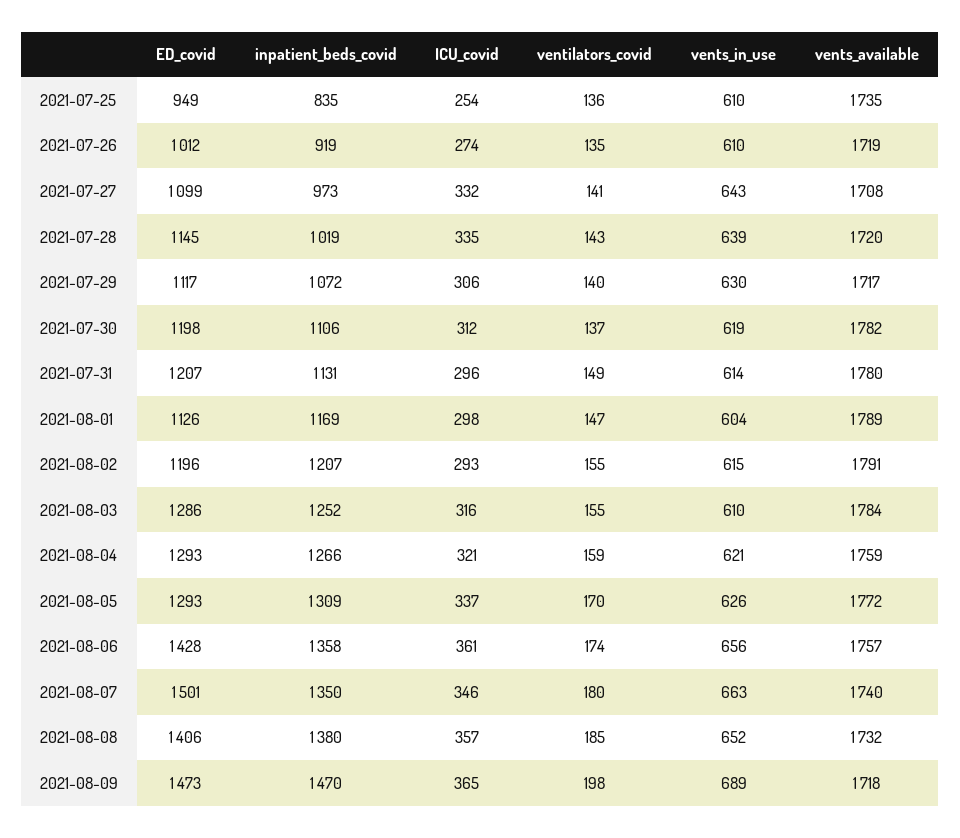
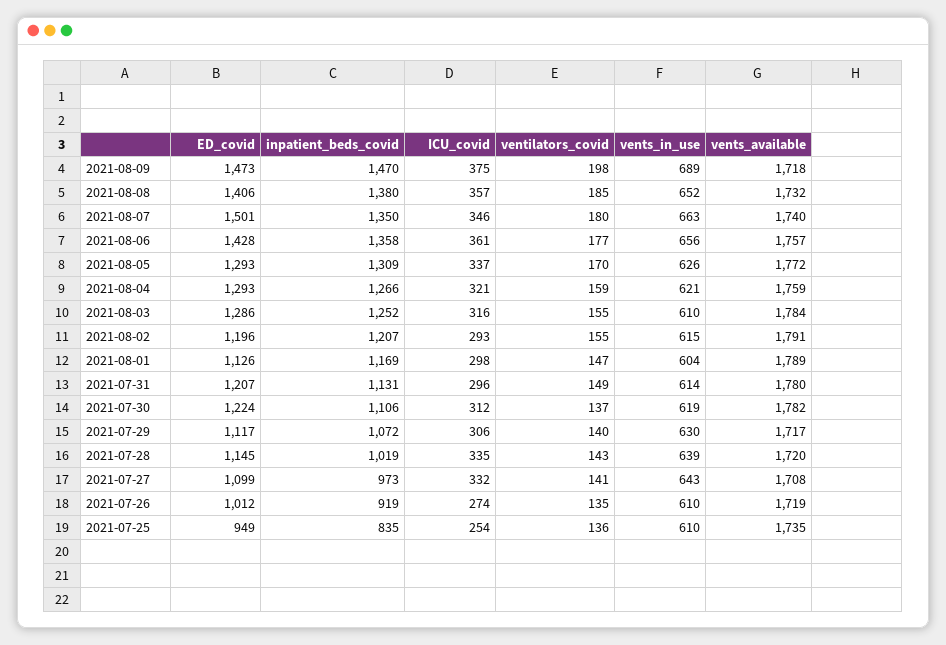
  {
    "ED_covid": {
      "2021-07-25": 949,
      "2021-07-26": 1012,
      "2021-07-27": 1099,
      "2021-07-28": 1145,
      "2021-07-29": 1117,
-     "2021-07-30": 1198,
+     "2021-07-30": 1224,
      "2021-07-31": 1207,
      "2021-08-01": 1126,
      "2021-08-02": 1196,
      "2021-08-03": 1286,
      "2021-08-04": 1293,
      "2021-08-05": 1293,
      "2021-08-06": 1428,
      "2021-08-07": 1501,
      "2021-08-08": 1406,
      "2021-08-09": 1473
    },
    "inpatient_beds_covid": {
      "2021-07-25": 835,
      "2021-07-26": 919,
      "2021-07-27": 973,
      "2021-07-28": 1019,
      "2021-07-29": 1072,
      "2021-07-30": 1106,
      "2021-07-31": 1131,
      "2021-08-01": 1169,
      "2021-08-02": 1207,
      "2021-08-03": 1252,
      "2021-08-04": 1266,
      "2021-08-05": 1309,
      "2021-08-06": 1358,
      "2021-08-07": 1350,
      "2021-08-08": 1380,
      "2021-08-09": 1470
    },
    "ICU_covid": {
      "2021-07-25": 254,
      "2021-07-26": 274,
      "2021-07-27": 332,
      "2021-07-28": 335,
      "2021-07-29": 306,
      "2021-07-30": 312,
      "2021-07-31": 296,
      "2021-08-01": 298,
      "2021-08-02": 293,
      "2021-08-03": 316,
      "2021-08-04": 321,
      "2021-08-05": 337,
      "2021-08-06": 361,
      "2021-08-07": 346,
      "2021-08-08": 357,
-     "2021-08-09": 365
+     "2021-08-09": 375
    },
    "ventilators_covid": {
      "2021-07-25": 136,
      "2021-07-26": 135,
      "2021-07-27": 141,
      "2021-07-28": 143,
      "2021-07-29": 140,
      "2021-07-30": 137,
      "2021-07-31": 149,
      "2021-08-01": 147,
      "2021-08-02": 155,
      "2021-08-03": 155,
      "2021-08-04": 159,
      "2021-08-05": 170,
-     "2021-08-06": 174,
+     "2021-08-06": 177,
      "2021-08-07": 180,
      "2021-08-08": 185,
      "2021-08-09": 198
    },
    "vents_in_use": {
      "2021-07-25": 610,
      "2021-07-26": 610,
      "2021-07-27": 643,
      "2021-07-28": 639,
      "2021-07-29": 630,
      "2021-07-30": 619,
      "2021-07-31": 614,
      "2021-08-01": 604,
      "2021-08-02": 615,
      "2021-08-03": 610,
      "2021-08-04": 621,
      "2021-08-05": 626,
      "2021-08-06": 656,
      "2021-08-07": 663,
      "2021-08-08": 652,
      "2021-08-09": 689
    },
    "vents_available": {
      "2021-07-25": 1735,
      "2021-07-26": 1719,
      "2021-07-27": 1708,
      "2021-07-28": 1720,
      "2021-07-29": 1717,
      "2021-07-30": 1782,
      "2021-07-31": 1780,
      "2021-08-01": 1789,
      "2021-08-02": 1791,
      "2021-08-03": 1784,
      "2021-08-04": 1759,
      "2021-08-05": 1772,
      "2021-08-06": 1757,
      "2021-08-07": 1740,
      "2021-08-08": 1732,
      "2021-08-09": 1718
    }
  }

